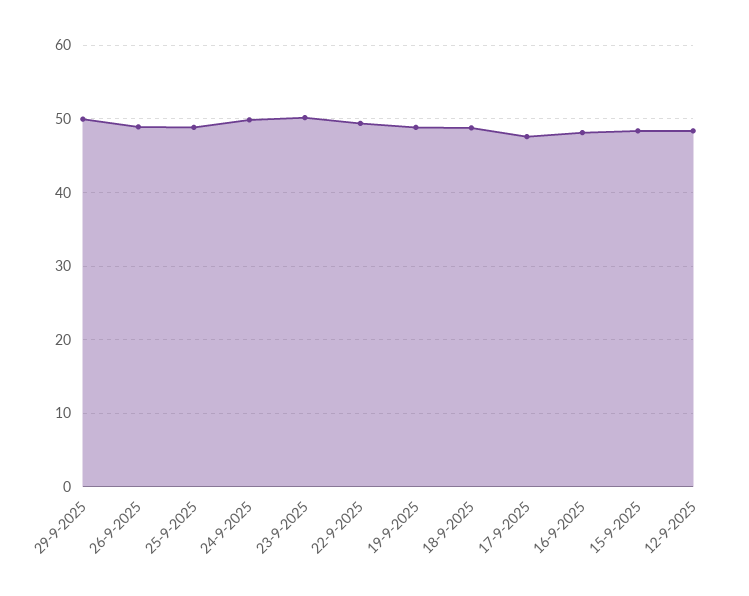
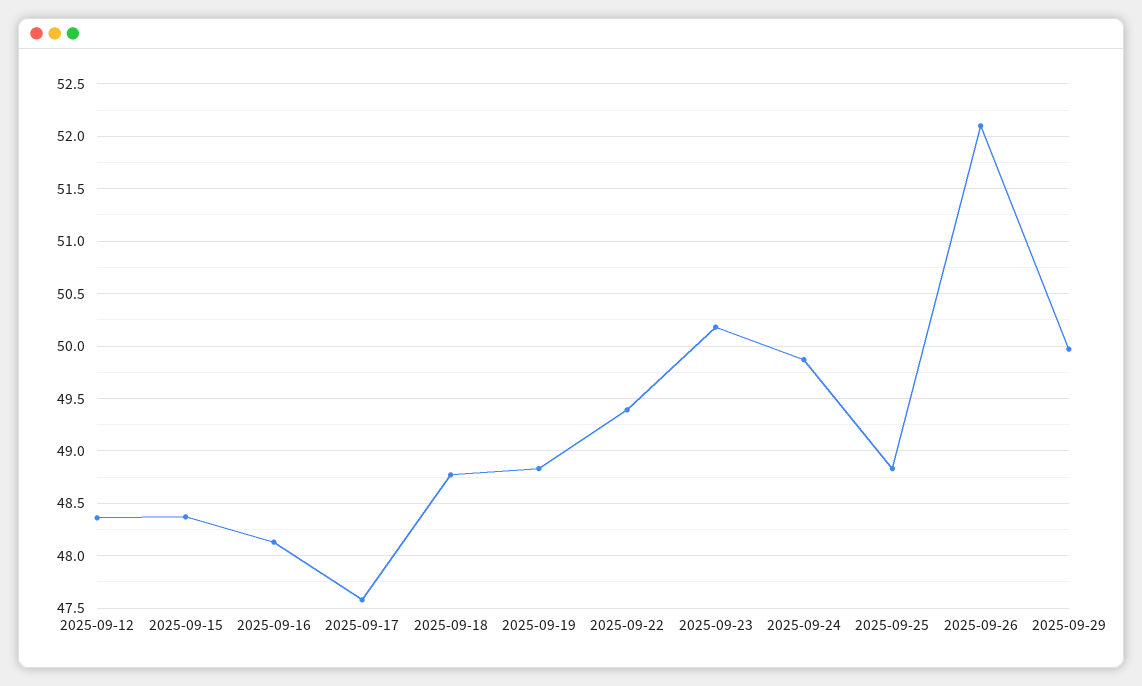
  {
    "29-9-2025": 50,
-   "26-9-2025": 49,
+   "26-9-2025": 52.1,
    "25-9-2025": 48.8,
    "24-9-2025": 49.9,
    "23-9-2025": 50.2,
    "22-9-2025": 49.4,
    "19-9-2025": 48.8,
    "18-9-2025": 48.8,
    "17-9-2025": 47.6,
    "16-9-2025": 48.1,
    "15-9-2025": 48.4,
    "12-9-2025": 48.4
  }

